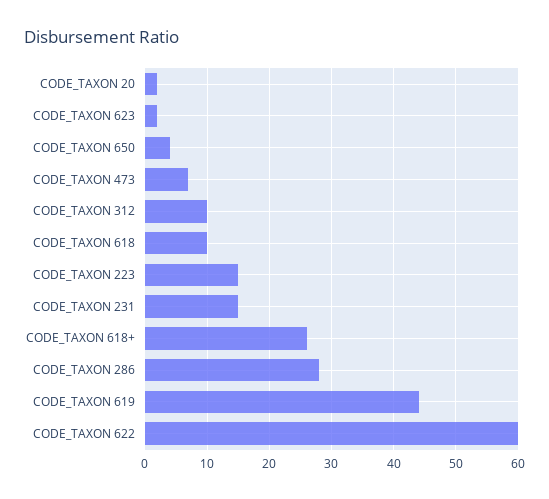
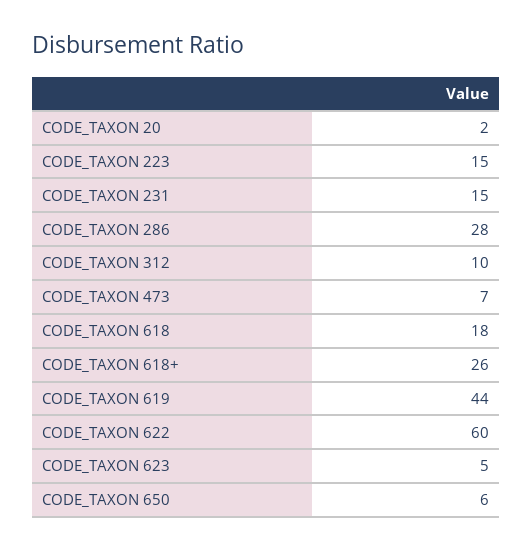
  {
    "CODE_TAXON 20": 2,
-   "CODE_TAXON 623": 2,
+   "CODE_TAXON 623": 5,
-   "CODE_TAXON 650": 4,
+   "CODE_TAXON 650": 6,
    "CODE_TAXON 473": 7,
    "CODE_TAXON 312": 10,
-   "CODE_TAXON 618": 10,
+   "CODE_TAXON 618": 18,
    "CODE_TAXON 223": 15,
    "CODE_TAXON 231": 15,
    "CODE_TAXON 618+": 26,
    "CODE_TAXON 286": 28,
    "CODE_TAXON 619": 44,
    "CODE_TAXON 622": 60
  }

